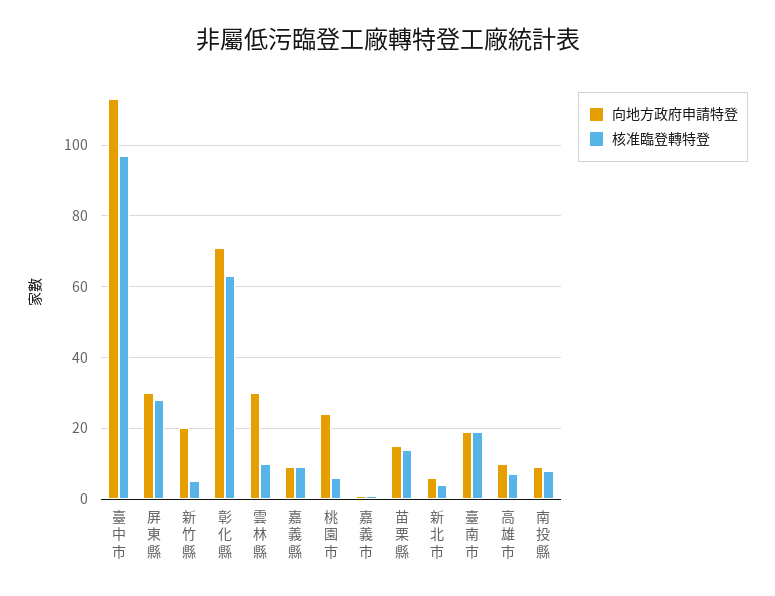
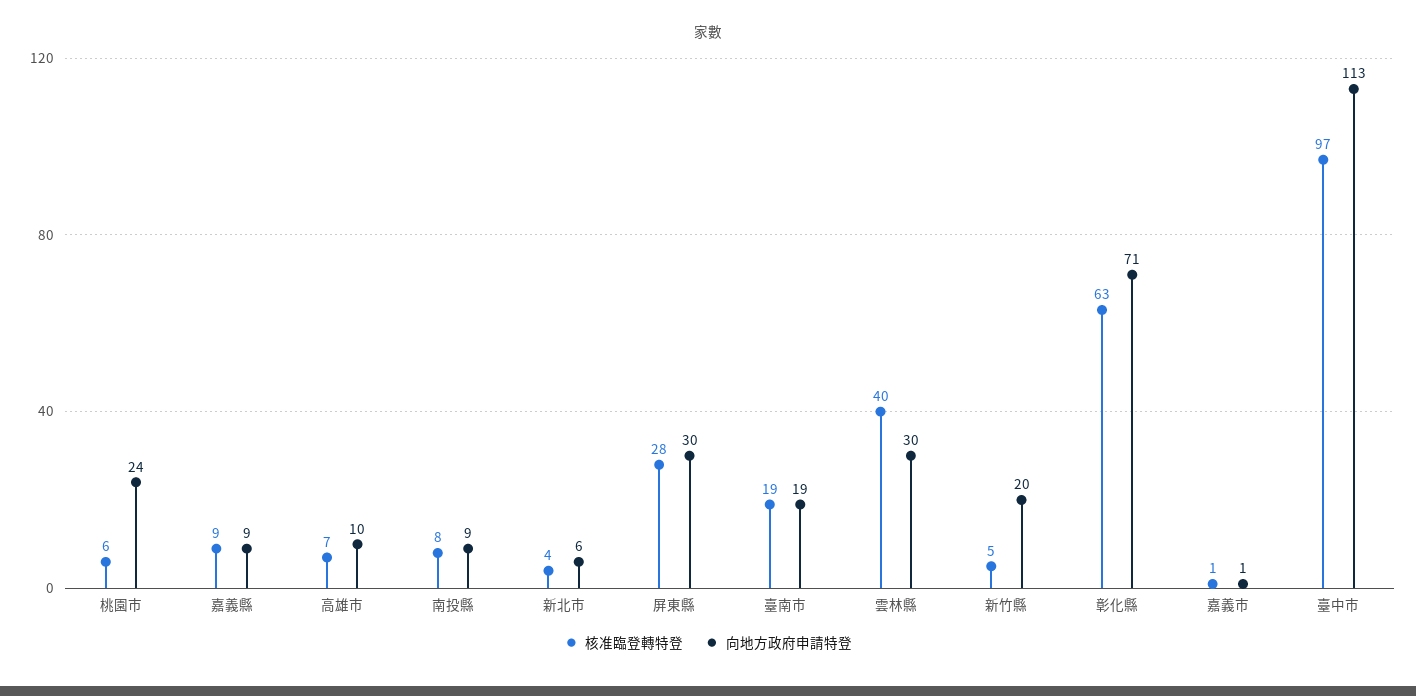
  {
    "向地方政府申請特登": {
      "臺中市": 113,
      "屏東縣": 30,
      "新竹縣": 20,
      "彰化縣": 71,
      "雲林縣": 30,
      "嘉義縣": 9,
      "桃園市": 24,
      "嘉義市": 1,
-     "苗栗縣": 15,
      "新北市": 6,
      "臺南市": 19,
      "高雄市": 10,
      "南投縣": 9
    },
    "核准臨登轉特登": {
      "臺中市": 97,
      "屏東縣": 28,
      "新竹縣": 5,
      "彰化縣": 63,
-     "雲林縣": 10,
+     "雲林縣": 40,
      "嘉義縣": 9,
      "桃園市": 6,
      "嘉義市": 1,
-     "苗栗縣": 15,
      "新北市": 4,
      "臺南市": 19,
      "高雄市": 7,
      "南投縣": 8
    }
  }

